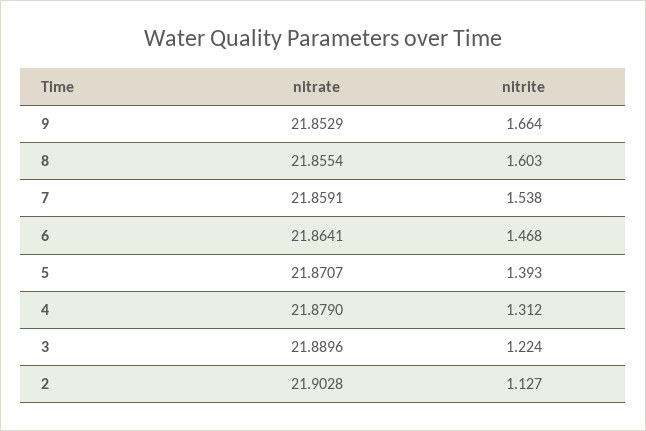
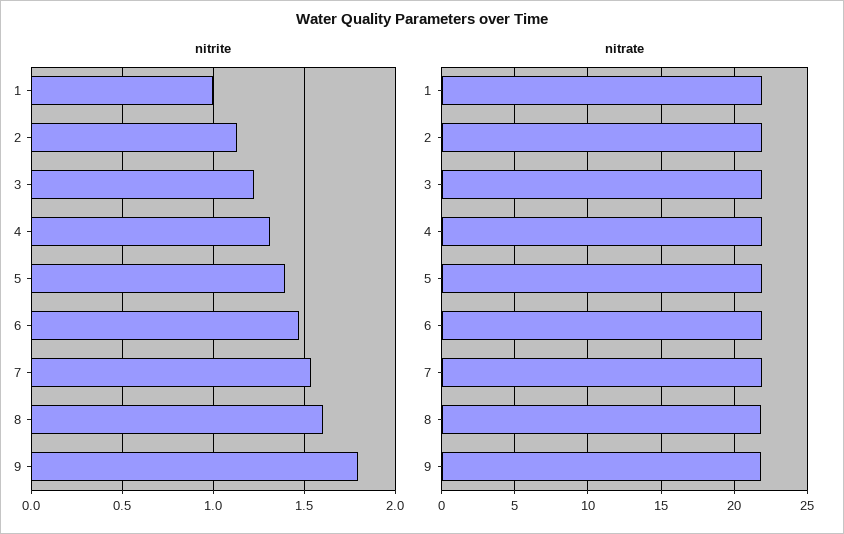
  {
    "nitrate": {
      "9": 21.8529,
      "8": 21.8554,
      "7": 21.8591,
      "6": 21.8641,
      "5": 21.8707,
      "4": 21.879,
      "3": 21.8896,
-     "2": 21.9028
+     "2": 21.9028,
+     "1": 22
    },
    "nitrite": {
-     "9": 1.664,
+     "9": 1.8,
      "8": 1.603,
      "7": 1.538,
      "6": 1.468,
      "5": 1.393,
      "4": 1.312,
      "3": 1.224,
-     "2": 1.127
+     "2": 1.127,
+     "1": 1
    }
  }

